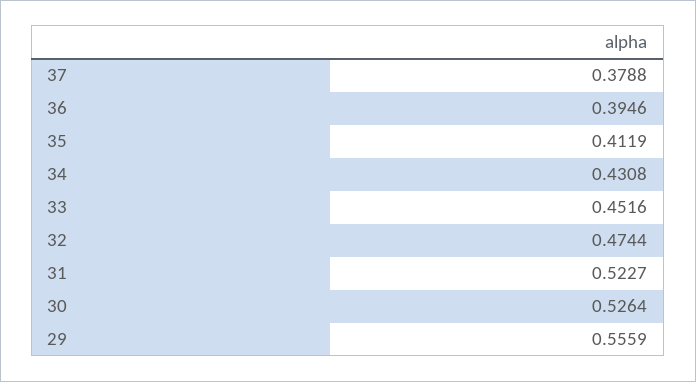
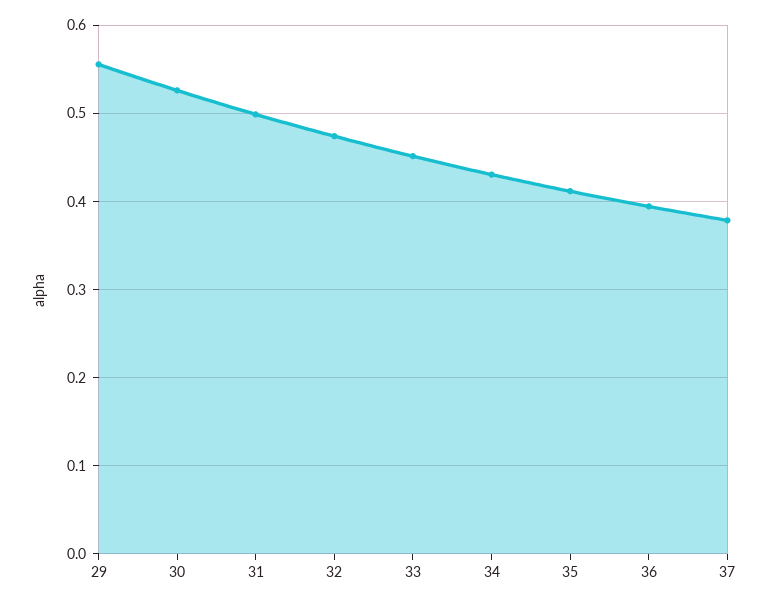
  {
    "37": 0.3788,
    "36": 0.3946,
    "35": 0.4119,
    "34": 0.4308,
    "33": 0.4516,
    "32": 0.4744,
-   "31": 0.5227,
+   "31": 0.5,
    "30": 0.5264,
    "29": 0.5559
  }

